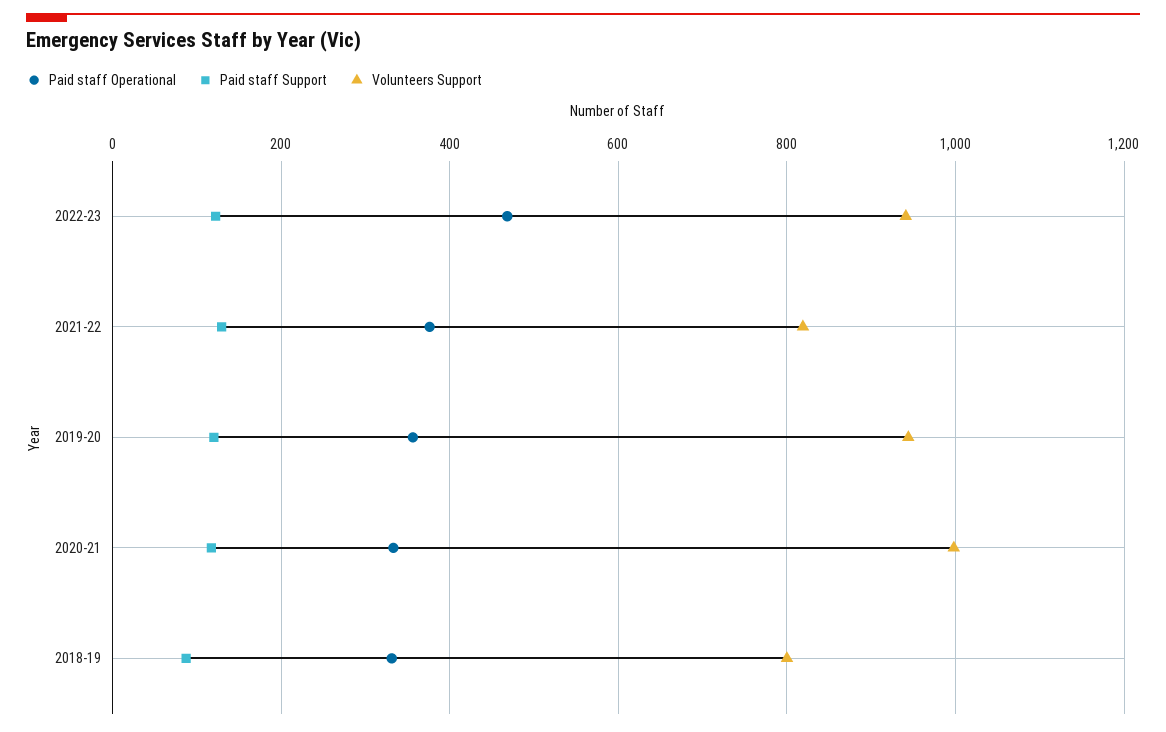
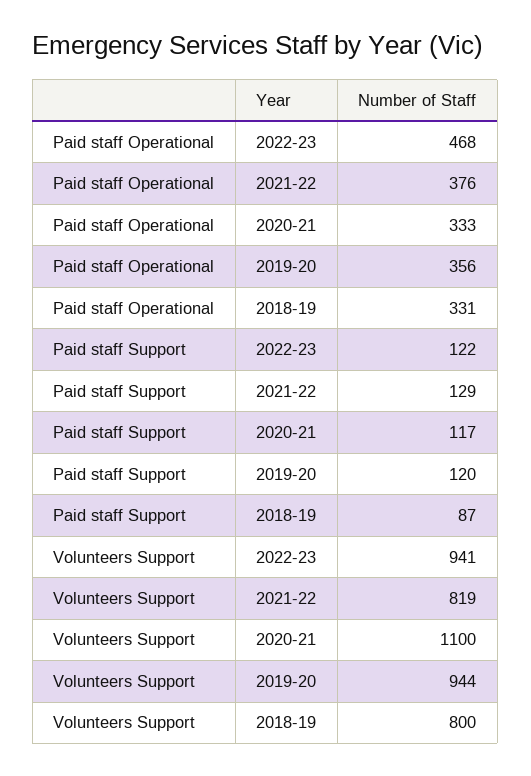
  {
    "Paid staff Operational": {
      "2022-23": 468,
      "2021-22": 376,
      "2019-20": 356,
      "2020-21": 333,
      "2018-19": 331
    },
    "Paid staff Support": {
      "2022-23": 122,
      "2021-22": 129,
      "2019-20": 120,
      "2020-21": 117,
      "2018-19": 87
    },
    "Volunteers Support": {
      "2022-23": 941,
      "2021-22": 819,
      "2019-20": 944,
-     "2020-21": 1000,
+     "2020-21": 1100,
      "2018-19": 800
    }
  }

